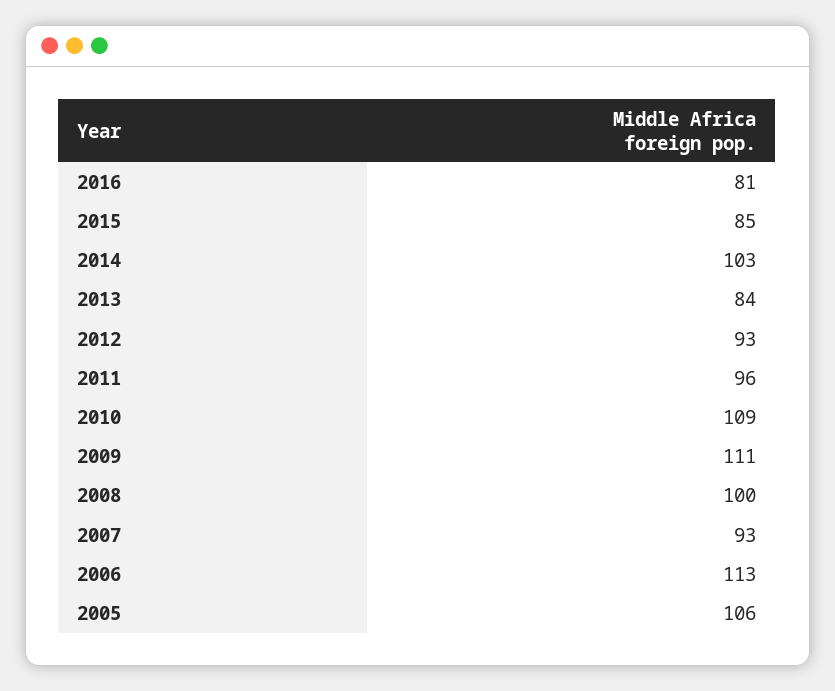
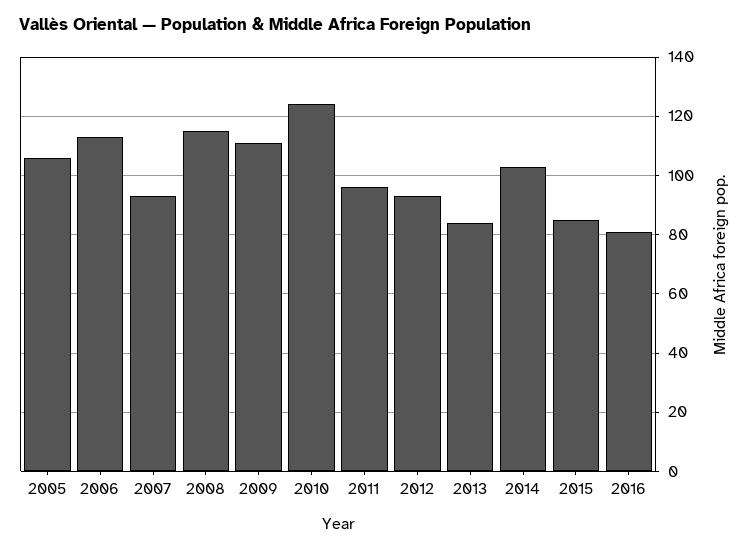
  {
    "2016": 81,
    "2015": 85,
    "2014": 103,
    "2013": 84,
    "2012": 93,
    "2011": 96,
-   "2010": 109,
+   "2010": 125,
    "2009": 111,
-   "2008": 100,
+   "2008": 115,
    "2007": 93,
    "2006": 113,
    "2005": 106
  }

